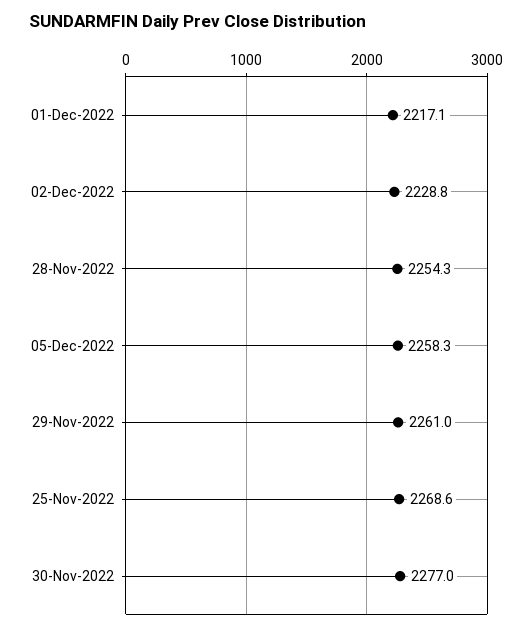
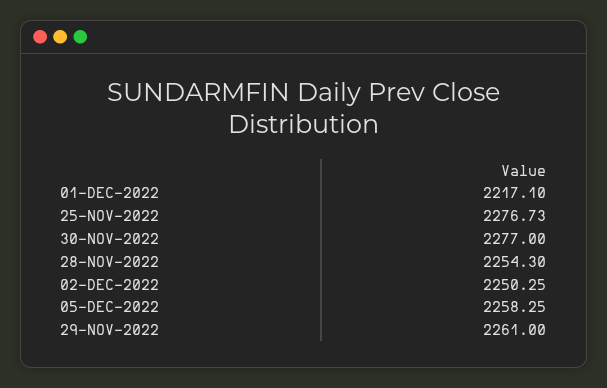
  {
    "01-Dec-2022": 2217.1,
-   "02-Dec-2022": 2228.8,
+   "02-Dec-2022": 2250.25,
    "28-Nov-2022": 2254.3,
    "05-Dec-2022": 2258.25,
    "29-Nov-2022": 2261,
-   "25-Nov-2022": 2268.6,
+   "25-Nov-2022": 2276.73,
    "30-Nov-2022": 2277
  }

